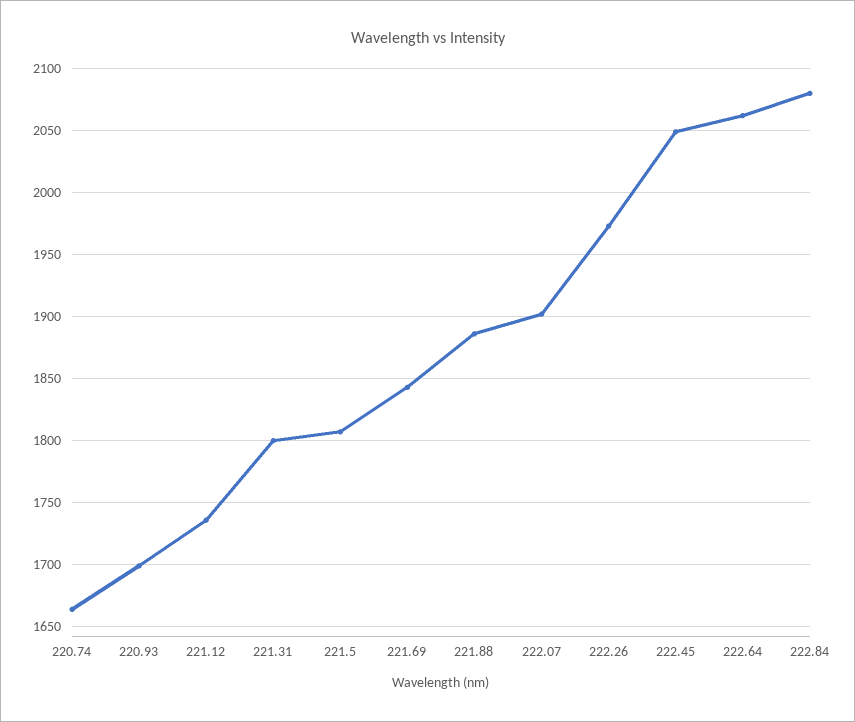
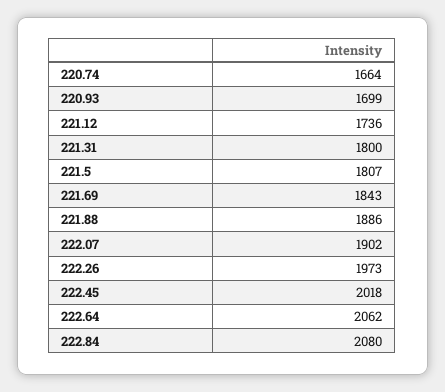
  {
    "220.74": 1664,
    "220.93": 1699,
    "221.12": 1736,
    "221.31": 1800,
    "221.5": 1807,
    "221.69": 1843,
    "221.88": 1886,
    "222.07": 1902,
    "222.26": 1973,
-   "222.45": 2050,
+   "222.45": 2018,
    "222.64": 2062,
    "222.84": 2080
  }

